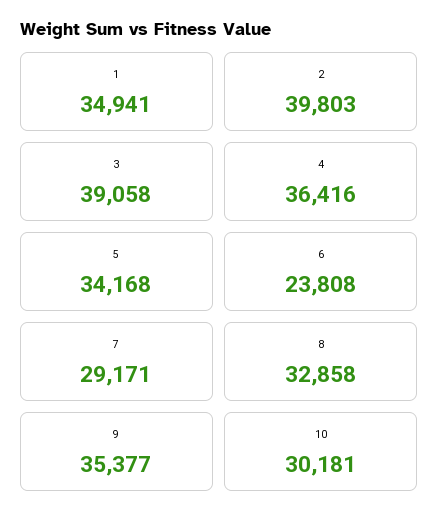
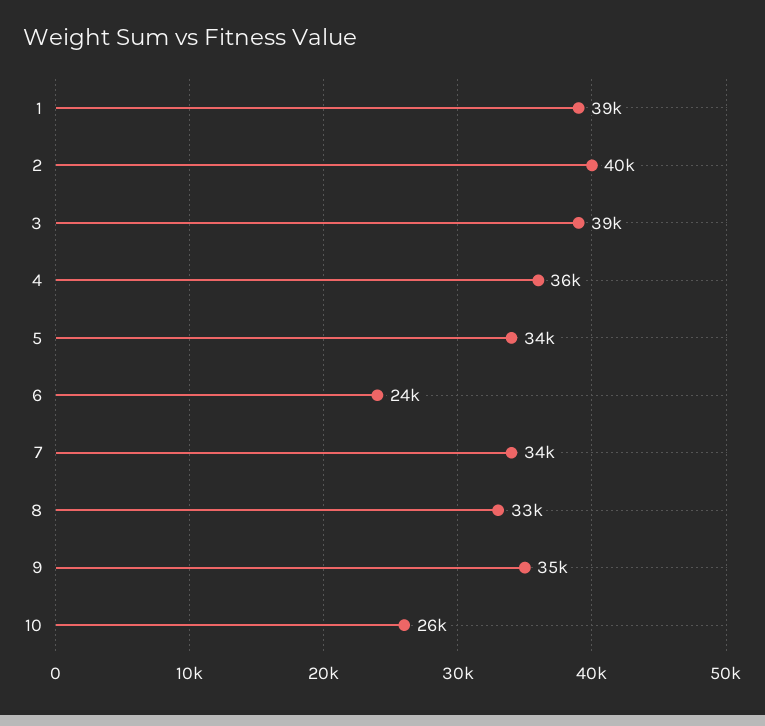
  {
-   "1": 34941,
+   "1": 39000,
    "2": 39803,
    "3": 39058,
    "4": 36416,
    "5": 34168,
    "6": 23808,
-   "7": 29171,
+   "7": 34000,
    "8": 32858,
    "9": 35377,
-   "10": 30181
+   "10": 26000
  }

